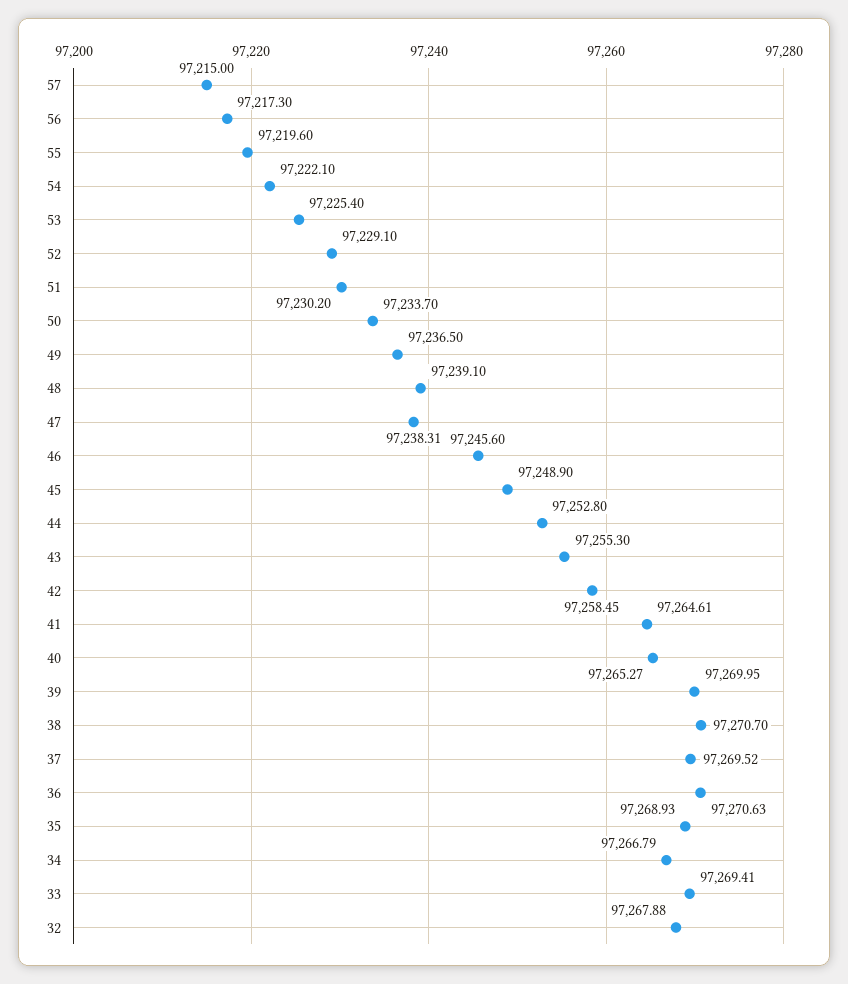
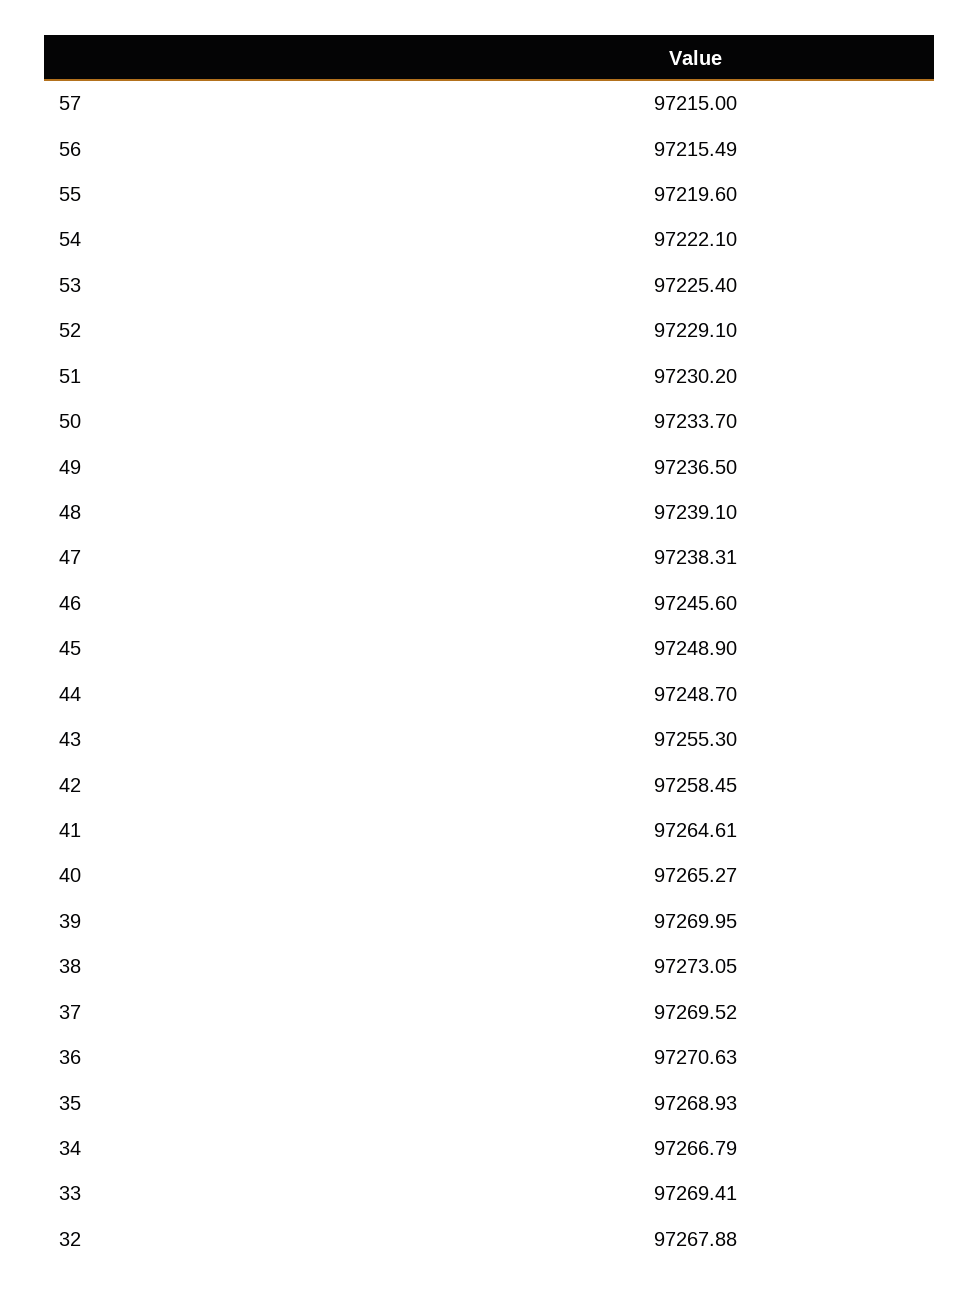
  {
    "57": 97215,
-   "56": 97217.3,
+   "56": 97215.49,
    "55": 97219.6,
    "54": 97222.1,
    "53": 97225.4,
    "52": 97229.1,
    "51": 97230.2,
    "50": 97233.7,
    "49": 97236.5,
    "48": 97239.1,
    "47": 97238.31,
    "46": 97245.6,
    "45": 97248.9,
-   "44": 97252.8,
+   "44": 97248.7,
    "43": 97255.3,
    "42": 97258.45,
    "41": 97264.61,
    "40": 97265.27,
    "39": 97269.95,
-   "38": 97270.7,
+   "38": 97273.05,
    "37": 97269.52,
    "36": 97270.63,
    "35": 97268.93,
    "34": 97266.79,
    "33": 97269.41,
    "32": 97267.88
  }

